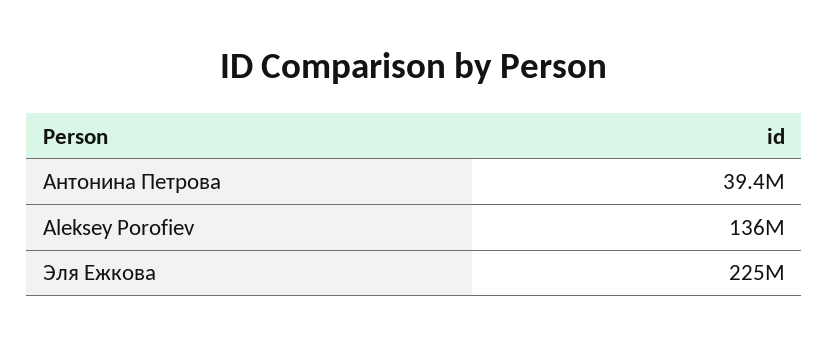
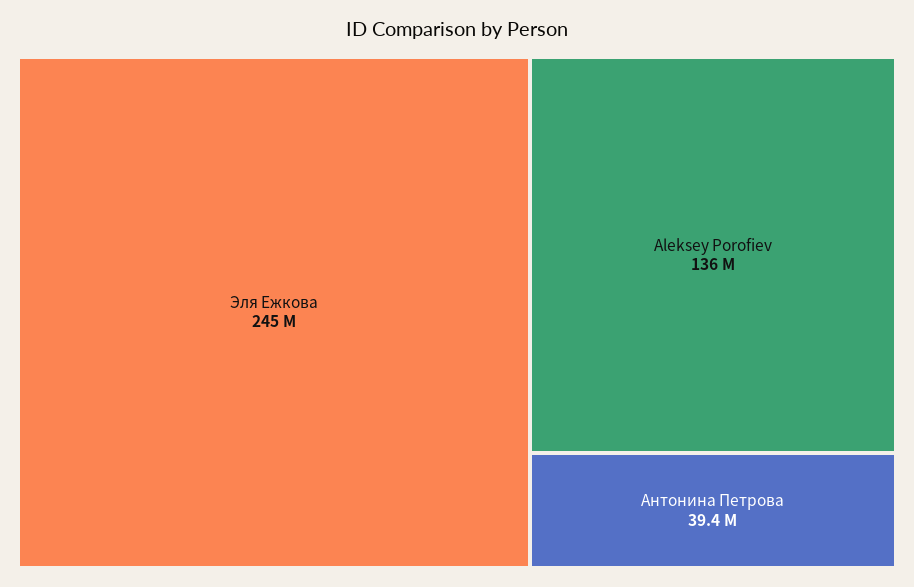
  {
    "Антонина Петрова": 39400000,
    "Aleksey Porofiev": 136000000,
-   "Эля Ежкова": 225000000
+   "Эля Ежкова": 245000000
  }

